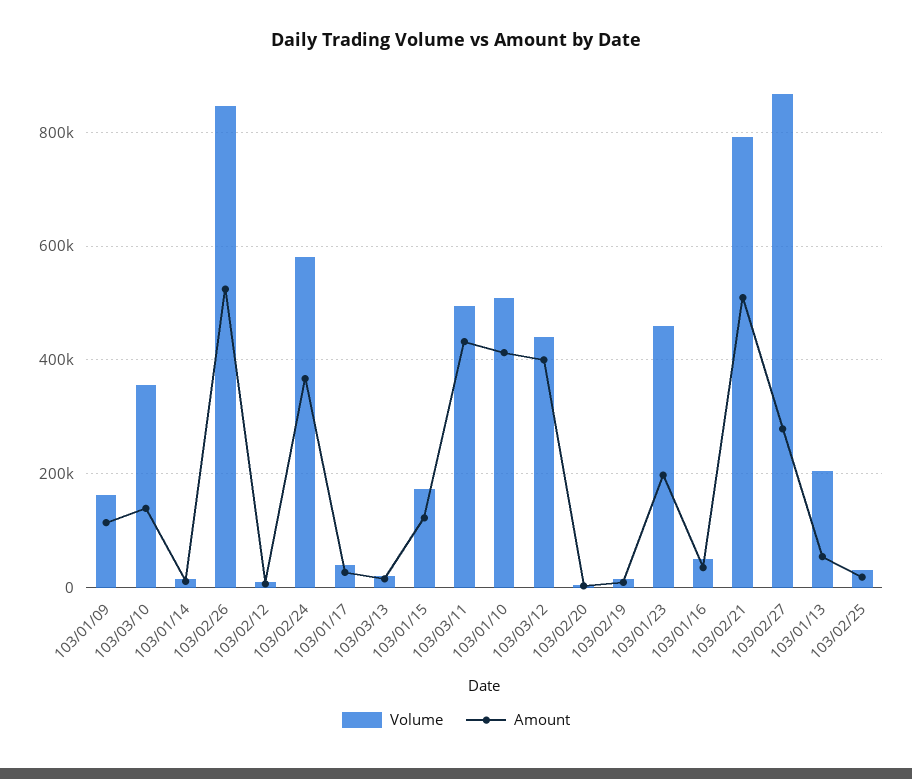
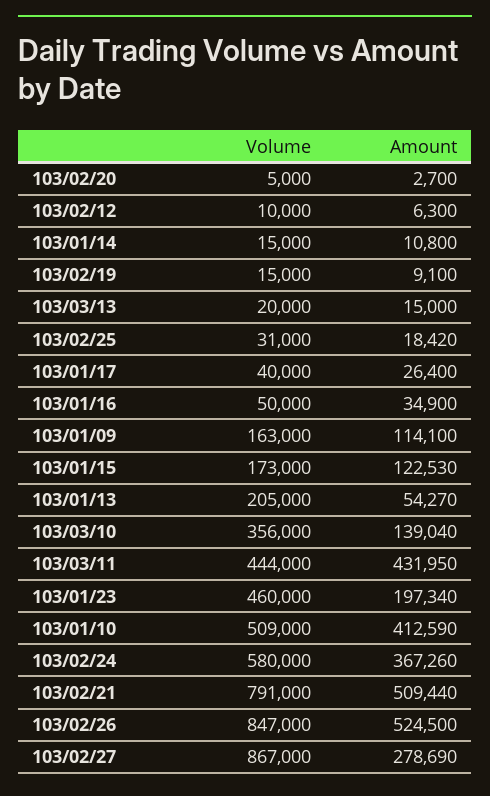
  {
    "Volume": {
      "103/01/09": 163000,
      "103/03/10": 356000,
      "103/01/14": 15000,
      "103/02/26": 847000,
      "103/02/12": 10000,
      "103/02/24": 580000,
      "103/01/17": 40000,
      "103/03/13": 20000,
      "103/01/15": 173000,
-     "103/03/11": 500000,
+     "103/03/11": 444000,
      "103/01/10": 509000,
-     "103/03/12": 440000,
      "103/02/20": 5000,
      "103/02/19": 15000,
      "103/01/23": 460000,
      "103/01/16": 50000,
      "103/02/21": 791000,
      "103/02/27": 867000,
      "103/01/13": 205000,
      "103/02/25": 31000
    },
    "Amount": {
      "103/01/09": 114100,
      "103/03/10": 139040,
      "103/01/14": 10800,
      "103/02/26": 524500,
      "103/02/12": 6300,
      "103/02/24": 367260,
      "103/01/17": 26400,
      "103/03/13": 15000,
      "103/01/15": 122530,
      "103/03/11": 431950,
      "103/01/10": 412590,
-     "103/03/12": 400000,
      "103/02/20": 2700,
      "103/02/19": 9100,
      "103/01/23": 197340,
      "103/01/16": 34900,
      "103/02/21": 509440,
      "103/02/27": 278690,
      "103/01/13": 54270,
      "103/02/25": 18420
    }
  }

